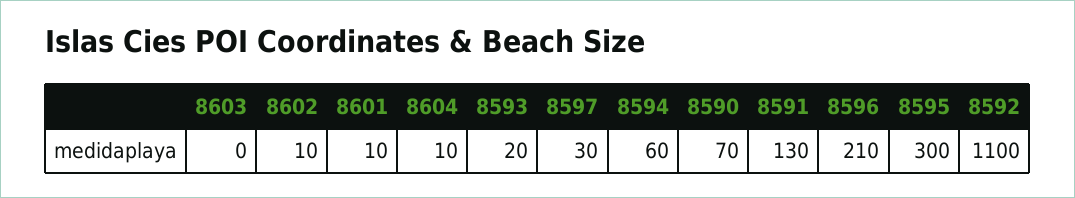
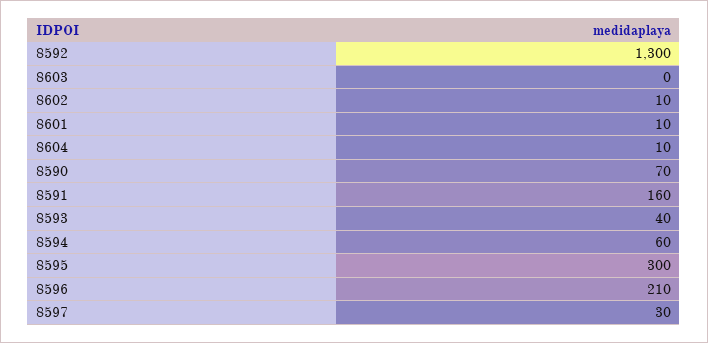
  {
    "8603": 0,
    "8602": 10,
    "8601": 10,
    "8604": 10,
-   "8593": 20,
+   "8593": 40,
    "8597": 30,
    "8594": 60,
    "8590": 70,
-   "8591": 130,
+   "8591": 160,
    "8596": 210,
    "8595": 300,
-   "8592": 1100
+   "8592": 1300
  }

